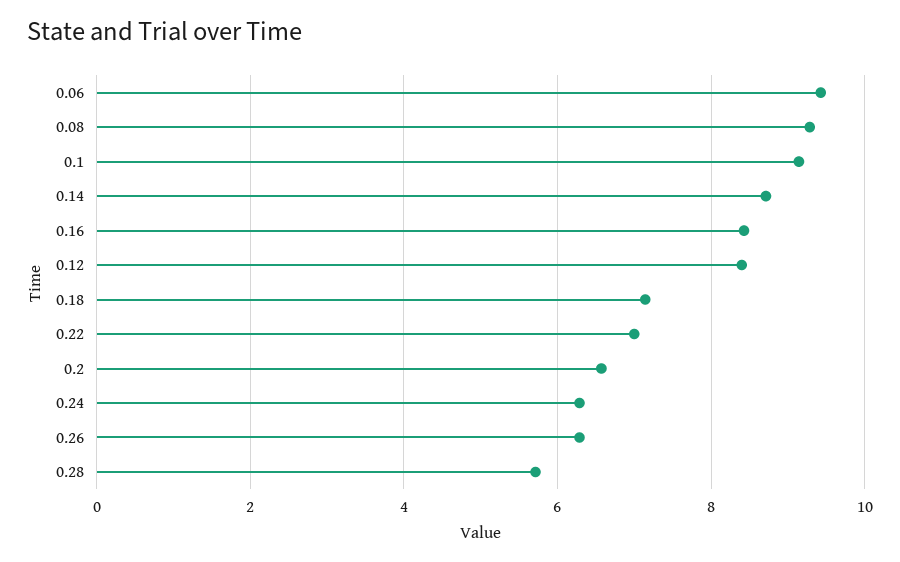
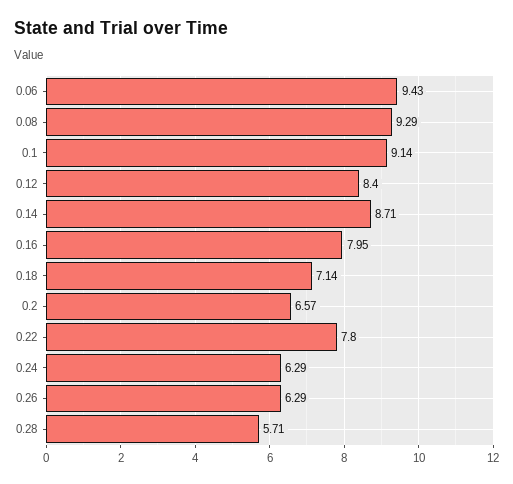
  {
    "0.06": 9.43,
    "0.08": 9.29,
    "0.1": 9.14,
    "0.14": 8.71,
-   "0.16": 8.4,
+   "0.16": 7.95,
    "0.12": 8.4,
    "0.18": 7.14,
-   "0.22": 7,
+   "0.22": 7.8,
    "0.2": 6.57,
    "0.24": 6.29,
    "0.26": 6.29,
    "0.28": 5.71
  }

